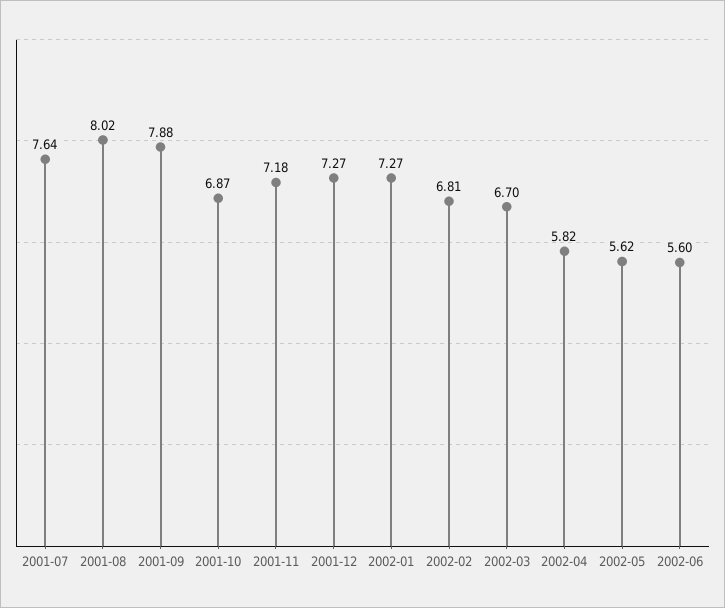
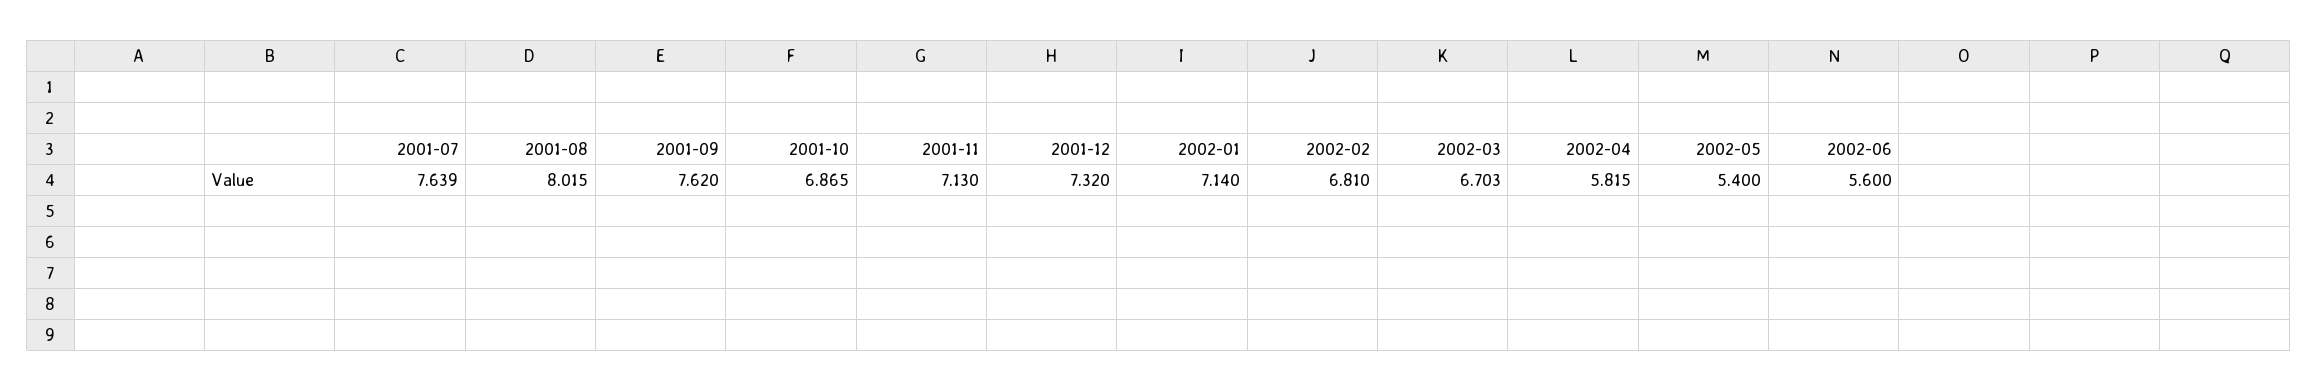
  {
    "2001-07": 7.639,
    "2001-08": 8.015,
-   "2001-09": 7.88,
+   "2001-09": 7.62,
    "2001-10": 6.865,
-   "2001-11": 7.18,
+   "2001-11": 7.13,
-   "2001-12": 7.27,
+   "2001-12": 7.32,
-   "2002-01": 7.27,
+   "2002-01": 7.14,
    "2002-02": 6.81,
    "2002-03": 6.703,
    "2002-04": 5.815,
-   "2002-05": 5.62,
+   "2002-05": 5.4,
    "2002-06": 5.6
  }

